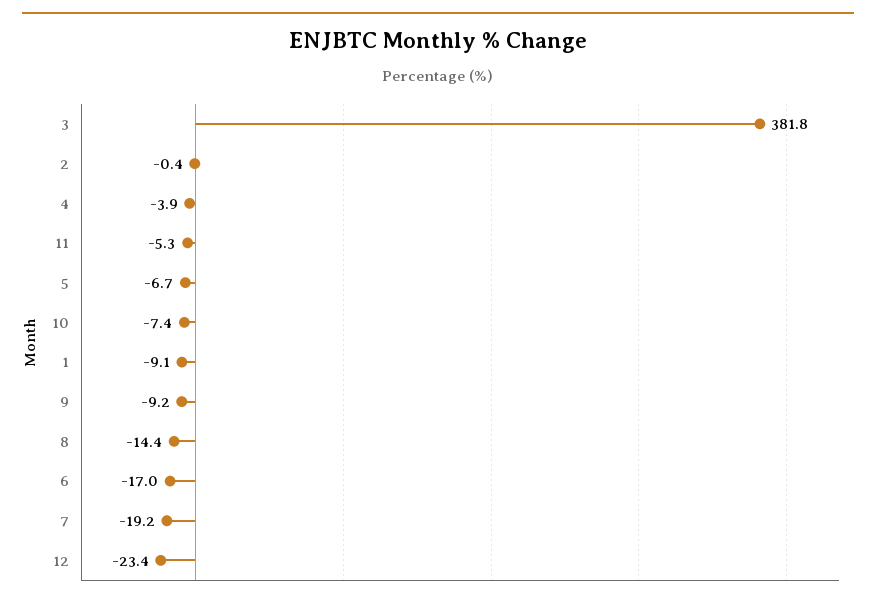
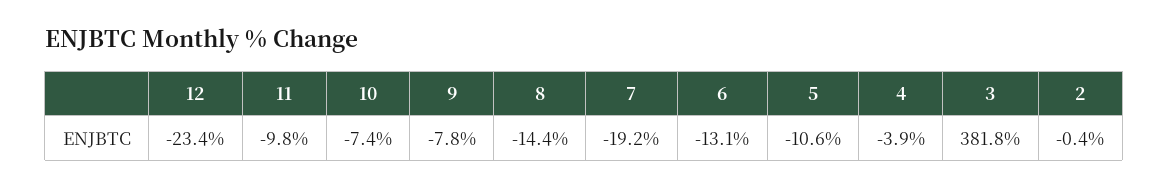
  {
    "3": 381.8,
    "2": -0.4,
    "4": -3.9,
-   "11": -5.3,
+   "11": -9.8,
-   "5": -6.7,
+   "5": -10.6,
    "10": -7.4,
-   "1": -9.1,
-   "9": -9.2,
+   "9": -7.8,
    "8": -14.4,
-   "6": -17,
+   "6": -13.1,
    "7": -19.2,
    "12": -23.4
  }

